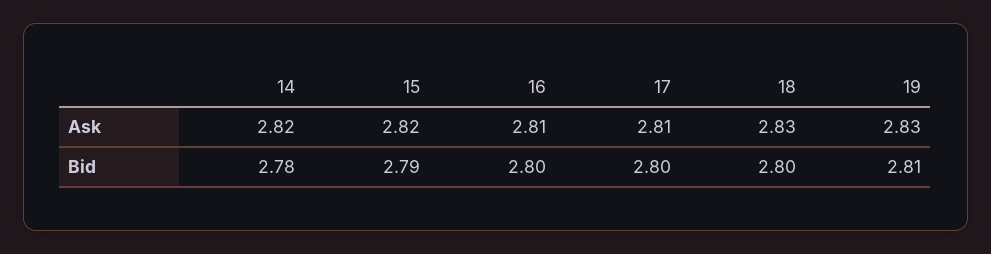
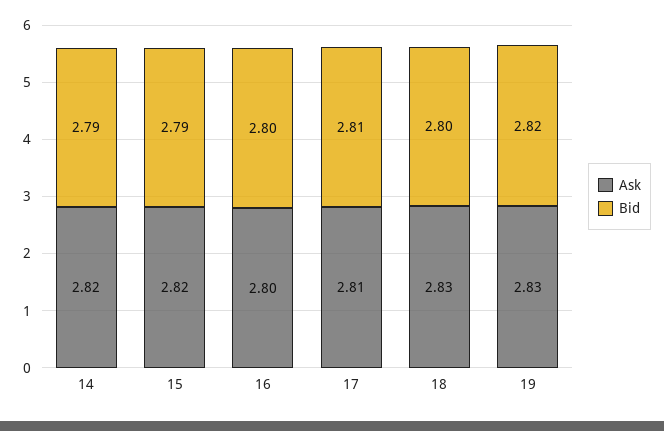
  {
    "Ask": {
      "14": 2.82,
      "15": 2.82,
-     "16": 2.81,
+     "16": 2.8,
      "17": 2.81,
      "18": 2.83,
      "19": 2.83
    },
    "Bid": {
-     "14": 2.78,
+     "14": 2.79,
      "15": 2.79,
      "16": 2.8,
-     "17": 2.8,
+     "17": 2.81,
      "18": 2.8,
-     "19": 2.81
+     "19": 2.82
    }
  }

